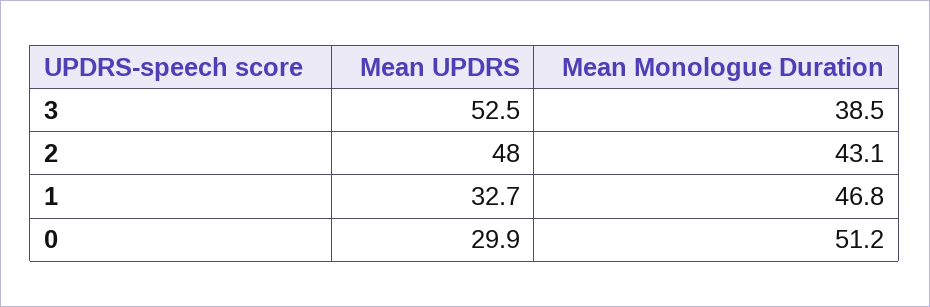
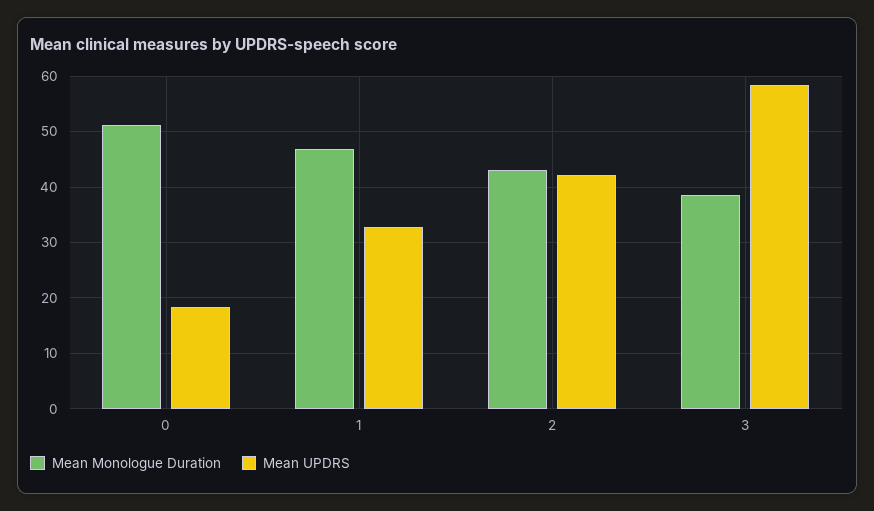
  {
    "Mean UPDRS": {
-     "3": 52.5,
+     "3": 58,
-     "2": 48,
+     "2": 42,
      "1": 32.7,
-     "0": 29.9
+     "0": 18
    },
    "Mean Monologue Duration": {
      "3": 38.5,
      "2": 43.1,
      "1": 46.8,
      "0": 51.2
    }
  }

